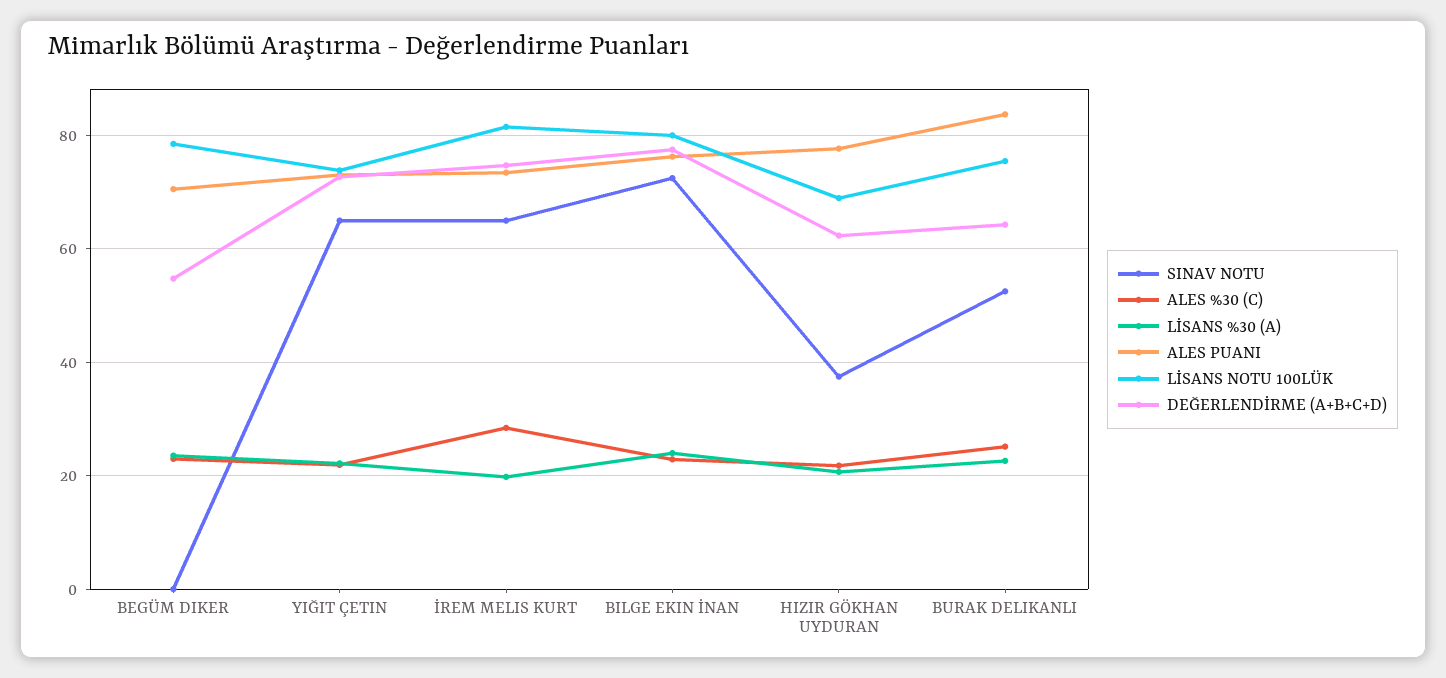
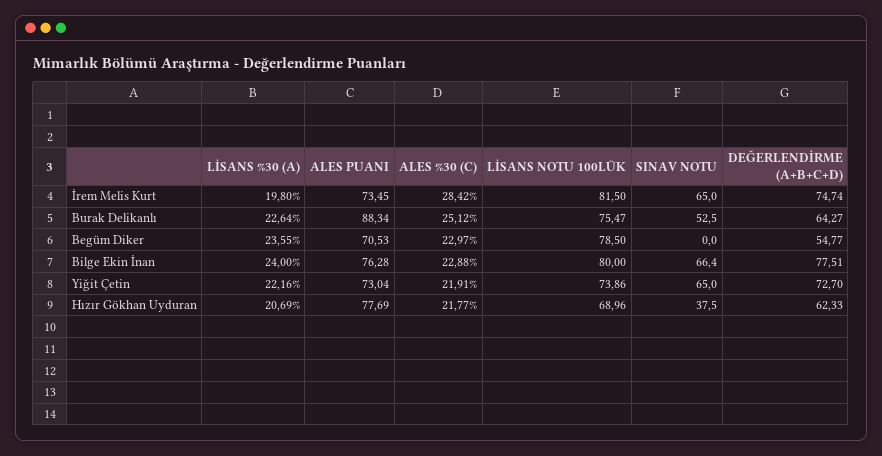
  {
    "SINAV NOTU": {
      "BEGÜM DIKER": 0,
      "YIĞIT ÇETIN": 65,
      "İREM MELIS KURT": 65,
-     "BILGE EKIN İNAN": 72,
+     "BILGE EKIN İNAN": 66.4,
      "HIZIR GÖKHAN UYDURAN": 37.5,
      "BURAK DELIKANLI": 52.5
    },
    "ALES %30 (C)": {
      "BEGÜM DIKER": 22.97,
      "YIĞIT ÇETIN": 21.91,
      "İREM MELIS KURT": 28.42,
      "BILGE EKIN İNAN": 22.88,
      "HIZIR GÖKHAN UYDURAN": 21.77,
      "BURAK DELIKANLI": 25.12
    },
    "LİSANS %30 (A)": {
      "BEGÜM DIKER": 23.55,
      "YIĞIT ÇETIN": 22.16,
      "İREM MELIS KURT": 19.8,
      "BILGE EKIN İNAN": 24,
      "HIZIR GÖKHAN UYDURAN": 20.69,
      "BURAK DELIKANLI": 22.64
    },
    "ALES PUANI": {
      "BEGÜM DIKER": 70.53,
      "YIĞIT ÇETIN": 73.04,
      "İREM MELIS KURT": 73.45,
      "BILGE EKIN İNAN": 76.28,
      "HIZIR GÖKHAN UYDURAN": 77.69,
-     "BURAK DELIKANLI": 84
+     "BURAK DELIKANLI": 88.34
    },
    "LİSANS NOTU 100LÜK": {
      "BEGÜM DIKER": 78.5,
      "YIĞIT ÇETIN": 73.86,
      "İREM MELIS KURT": 81.5,
      "BILGE EKIN İNAN": 80,
      "HIZIR GÖKHAN UYDURAN": 68.96,
      "BURAK DELIKANLI": 75.47
    },
    "DEĞERLENDİRME (A+B+C+D)": {
      "BEGÜM DIKER": 54.77,
      "YIĞIT ÇETIN": 72.7,
      "İREM MELIS KURT": 74.74,
      "BILGE EKIN İNAN": 77.51,
      "HIZIR GÖKHAN UYDURAN": 62.33,
      "BURAK DELIKANLI": 64.27
    }
  }

